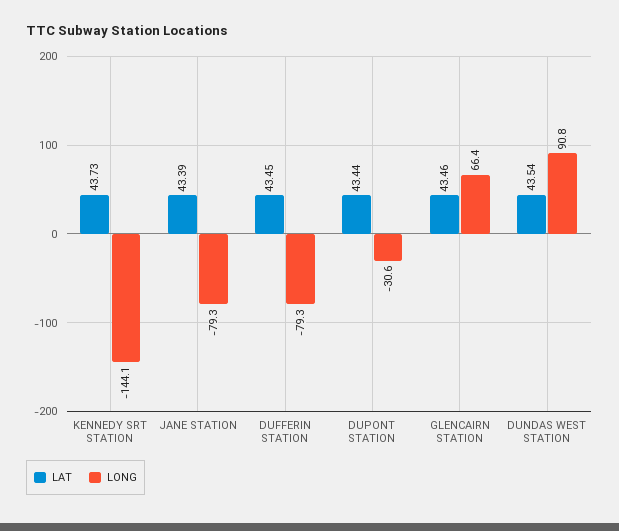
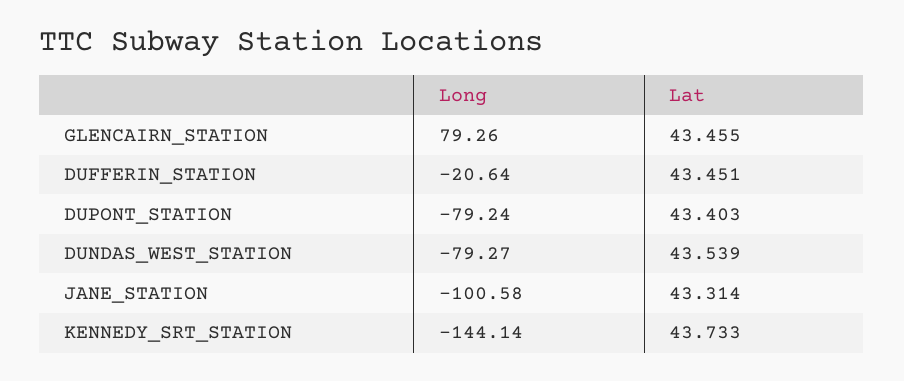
  {
    "LAT": {
      "KENNEDY SRT STATION": 43.733,
-     "JANE STATION": 43.39,
+     "JANE STATION": 43.314,
      "DUFFERIN STATION": 43.451,
-     "DUPONT STATION": 43.44,
+     "DUPONT STATION": 43.403,
      "GLENCAIRN STATION": 43.455,
      "DUNDAS WEST STATION": 43.539
    },
    "LONG": {
      "KENNEDY SRT STATION": -144.14,
-     "JANE STATION": -79.3,
+     "JANE STATION": -100.58,
-     "DUFFERIN STATION": -79.3,
+     "DUFFERIN STATION": -20.64,
-     "DUPONT STATION": -30.6,
+     "DUPONT STATION": -79.24,
-     "GLENCAIRN STATION": 66.4,
+     "GLENCAIRN STATION": 79.26,
-     "DUNDAS WEST STATION": 90.8
+     "DUNDAS WEST STATION": -79.27
    }
  }

